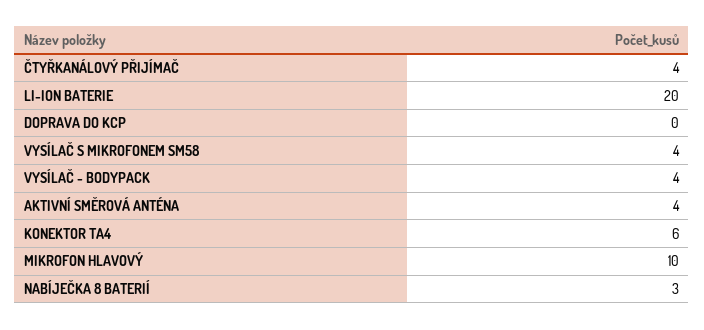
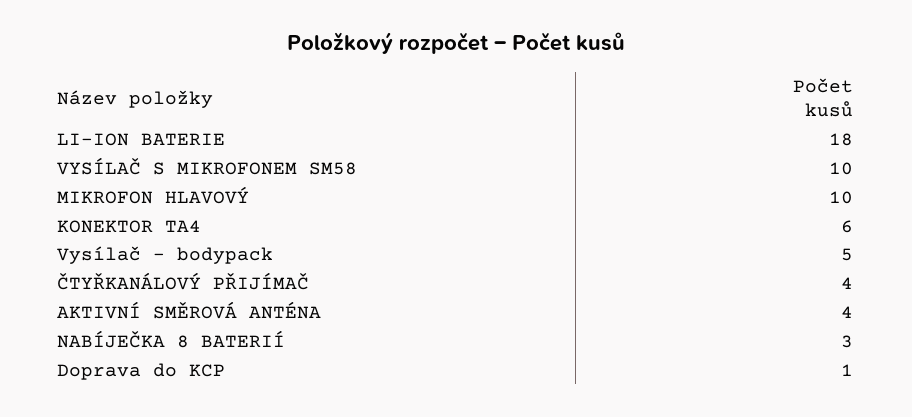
  {
    "ČTYŘKANÁLOVÝ PŘIJÍMAČ": 4,
-   "LI-ION BATERIE": 20,
+   "LI-ION BATERIE": 18,
-   "DOPRAVA DO KCP": 0,
+   "DOPRAVA DO KCP": 1,
-   "VYSÍLAČ S MIKROFONEM SM58": 4,
+   "VYSÍLAČ S MIKROFONEM SM58": 10,
-   "VYSÍLAČ - BODYPACK": 4,
+   "VYSÍLAČ - BODYPACK": 5,
    "AKTIVNÍ SMĚROVÁ ANTÉNA": 4,
    "KONEKTOR TA4": 6,
    "MIKROFON HLAVOVÝ": 10,
    "NABÍJEČKA 8 BATERIÍ": 3
  }

